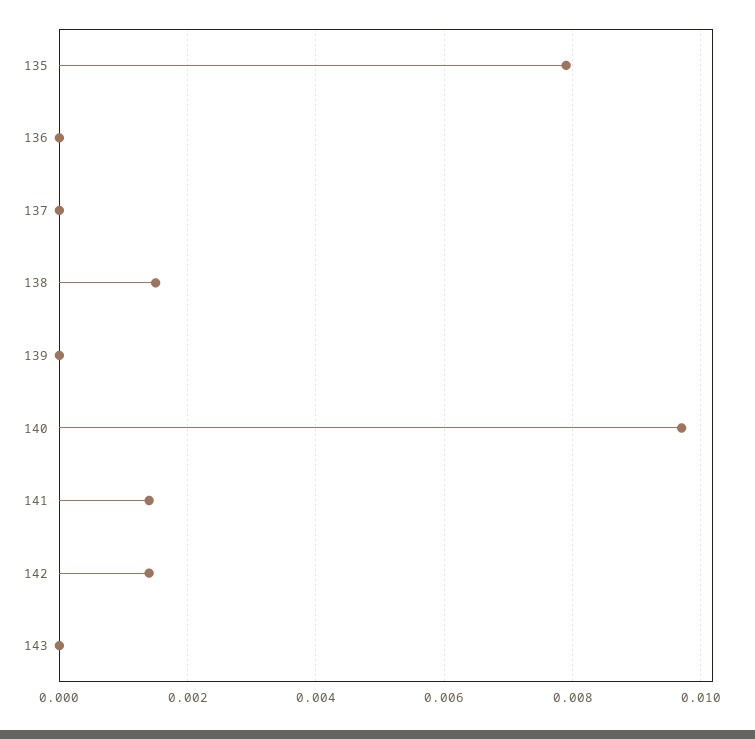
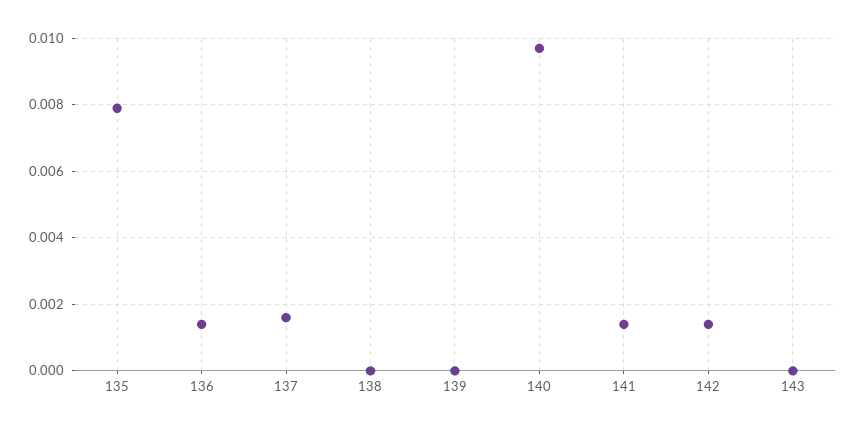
  {
    "135": 0.008,
-   "136": 0,
+   "136": 0.0015,
-   "137": 0,
+   "137": 0.0015,
-   "138": 0.0015,
+   "138": 0,
    "139": 0,
    "140": 0.0095,
    "141": 0.0015,
    "142": 0.0015,
    "143": 0
  }

